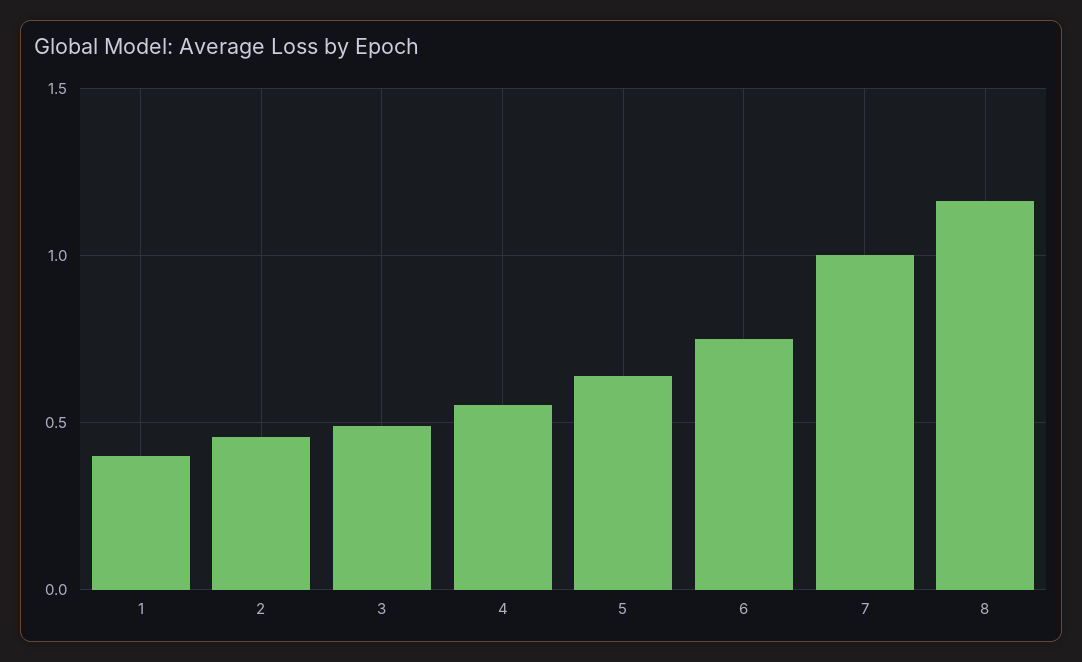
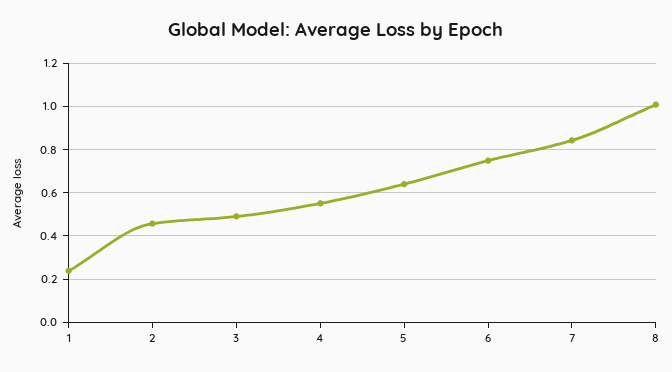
  {
-   "1": 0.4,
+   "1": 0.25,
    "2": 0.45,
    "3": 0.5,
    "4": 0.55,
    "5": 0.65,
    "6": 0.75,
-   "7": 1,
+   "7": 0.85,
-   "8": 1.15
+   "8": 1
  }

